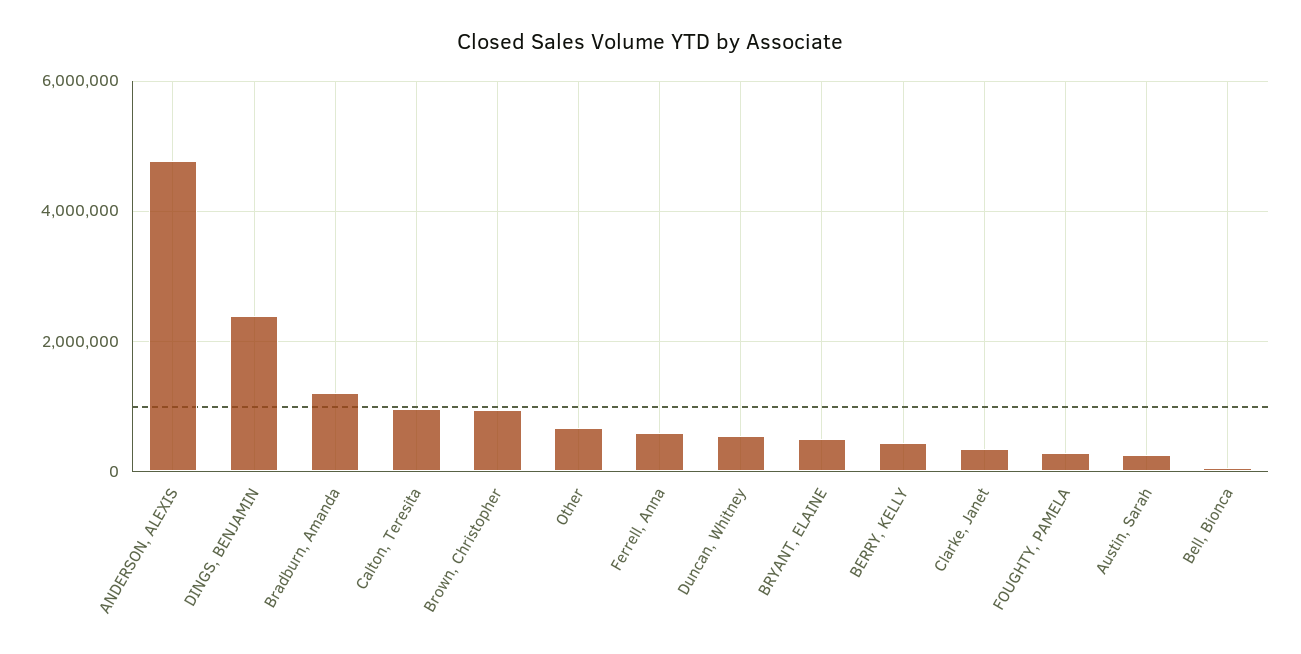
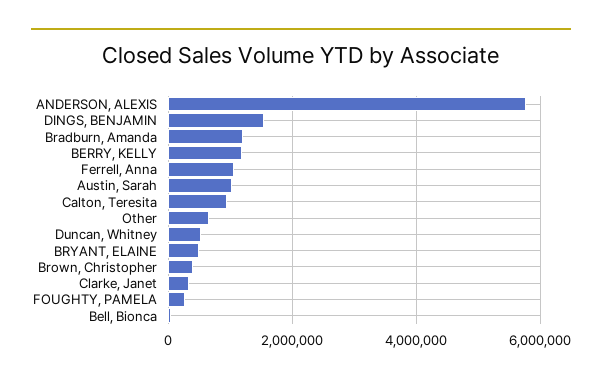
  {
-   "ANDERSON, ALEXIS": 4800000,
+   "ANDERSON, ALEXIS": 5800000,
-   "DINGS, BENJAMIN": 2400000,
+   "DINGS, BENJAMIN": 1600000,
    "Bradburn, Amanda": 1200000,
    "Calton, Teresita": 1000000,
-   "Brown, Christopher": 1000000,
+   "Brown, Christopher": 400000,
    "Other": 600000,
-   "Ferrell, Anna": 600000,
+   "Ferrell, Anna": 1000000,
    "Duncan, Whitney": 600000,
    "BRYANT, ELAINE": 400000,
-   "BERRY, KELLY": 400000,
+   "BERRY, KELLY": 1200000,
    "Clarke, Janet": 400000,
    "FOUGHTY, PAMELA": 200000,
-   "Austin, Sarah": 200000,
+   "Austin, Sarah": 1000000,
    "Bell, Bionca": 0
  }

